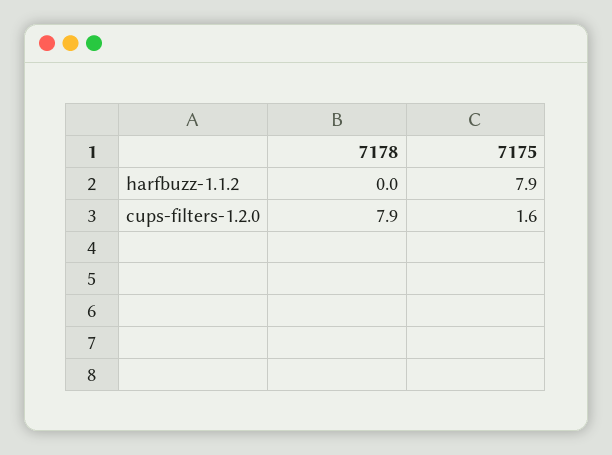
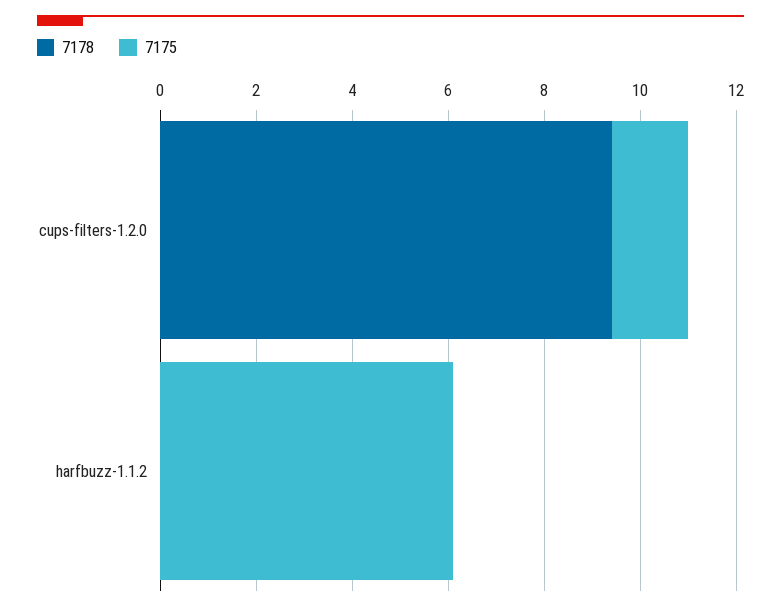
  {
    "7178": {
      "harfbuzz-1.1.2": 0,
-     "cups-filters-1.2.0": 7.9
+     "cups-filters-1.2.0": 9.5
    },
    "7175": {
-     "harfbuzz-1.1.2": 7.9,
+     "harfbuzz-1.1.2": 6,
      "cups-filters-1.2.0": 1.6
    }
  }

